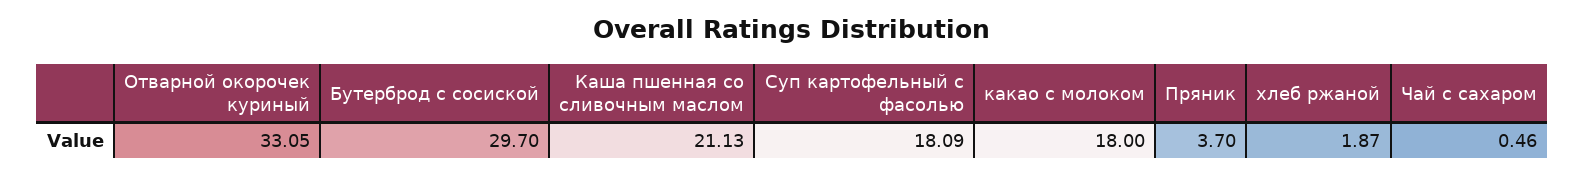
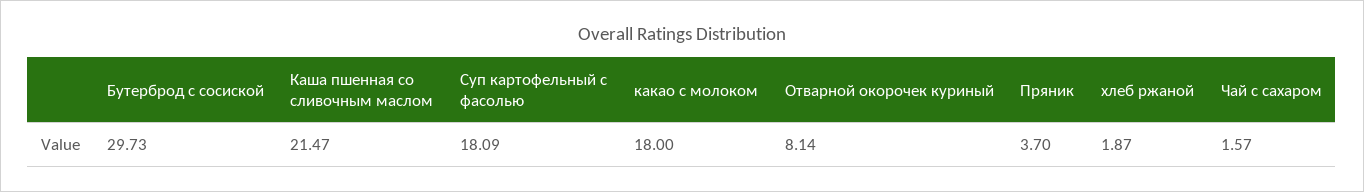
  {
-   "Отварной окорочек куриный": 33.05,
+   "Отварной окорочек куриный": 8.14,
-   "Бутерброд с сосиской": 29.7,
+   "Бутерброд с сосиской": 29.73,
-   "Каша пшенная со сливочным маслом": 21.13,
+   "Каша пшенная со сливочным маслом": 21.47,
    "Суп картофельный с фасолью": 18.09,
    "какао с молоком": 18,
    "Пряник": 3.7,
    "хлеб ржаной": 1.87,
-   "Чай с сахаром": 0.46
+   "Чай с сахаром": 1.57
  }

